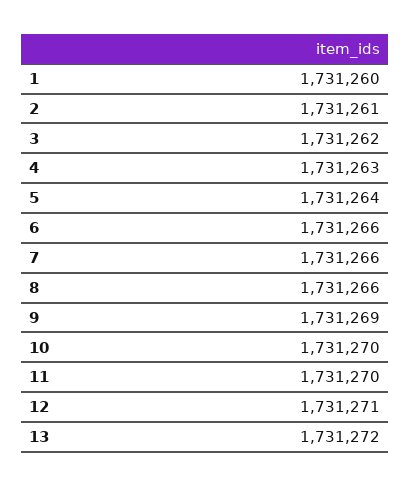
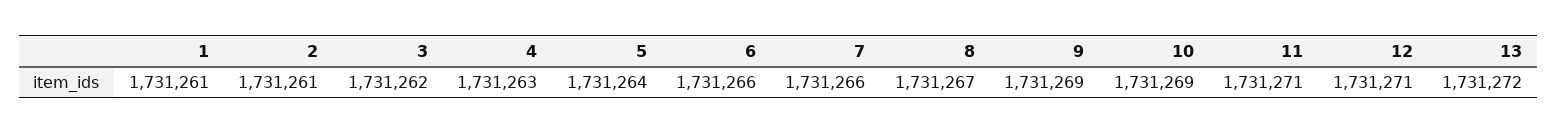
  {
-   "1": 1731260,
+   "1": 1731261,
    "2": 1731261,
    "3": 1731262,
    "4": 1731263,
    "5": 1731264,
    "6": 1731266,
    "7": 1731266,
-   "8": 1731266,
+   "8": 1731267,
    "9": 1731269,
-   "10": 1731270,
+   "10": 1731269,
-   "11": 1731270,
+   "11": 1731271,
    "12": 1731271,
    "13": 1731272
  }

